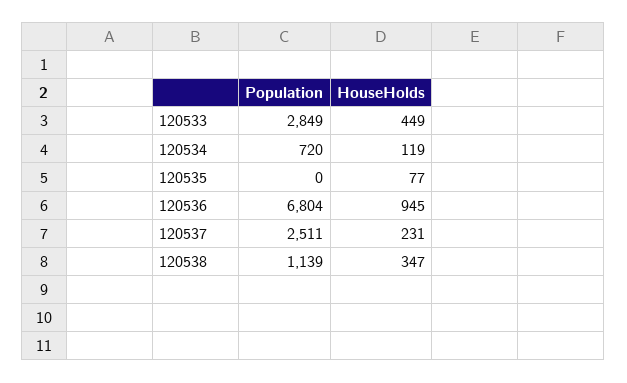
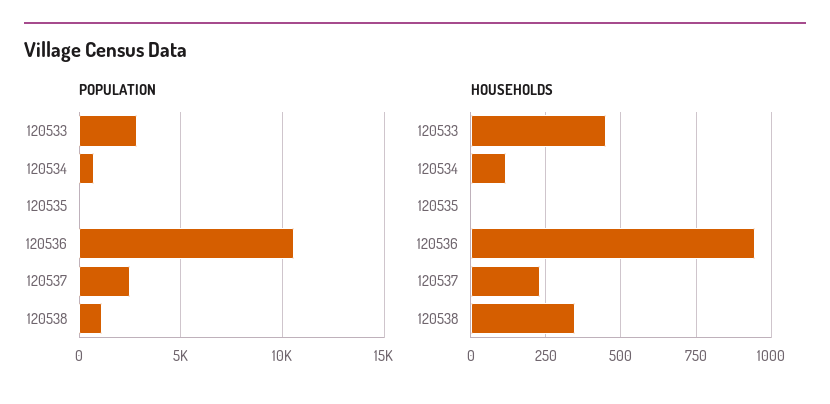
  {
    "Population": {
      "120533": 2849,
      "120534": 720,
      "120535": 0,
-     "120536": 6804,
+     "120536": 10500,
      "120537": 2511,
      "120538": 1139
    },
    "HouseHolds": {
      "120533": 449,
      "120534": 119,
-     "120535": 77,
+     "120535": 0,
      "120536": 945,
      "120537": 231,
      "120538": 347
    }
  }

